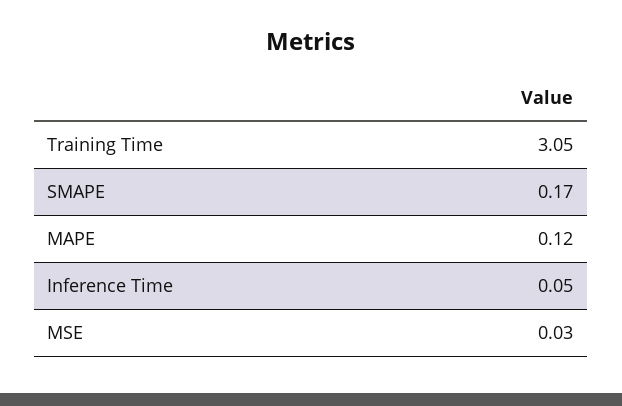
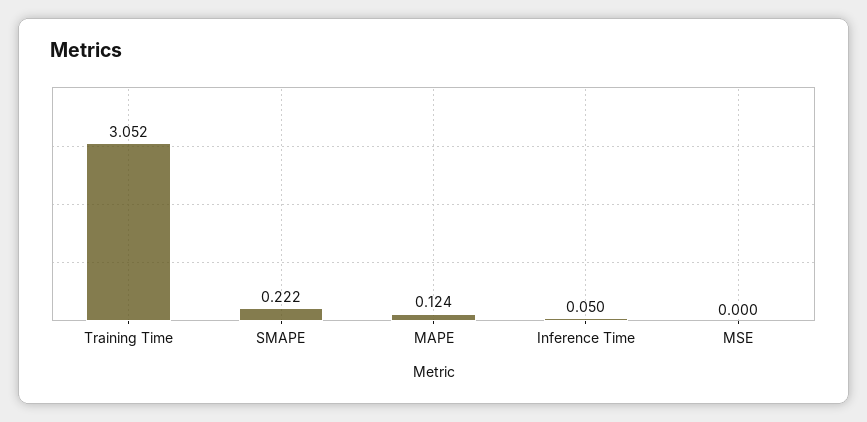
  {
    "Training Time": 3.052,
-   "SMAPE": 0.17,
+   "SMAPE": 0.222,
    "MAPE": 0.124,
    "Inference Time": 0.05,
-   "MSE": 0.03
+   "MSE": 0
  }

